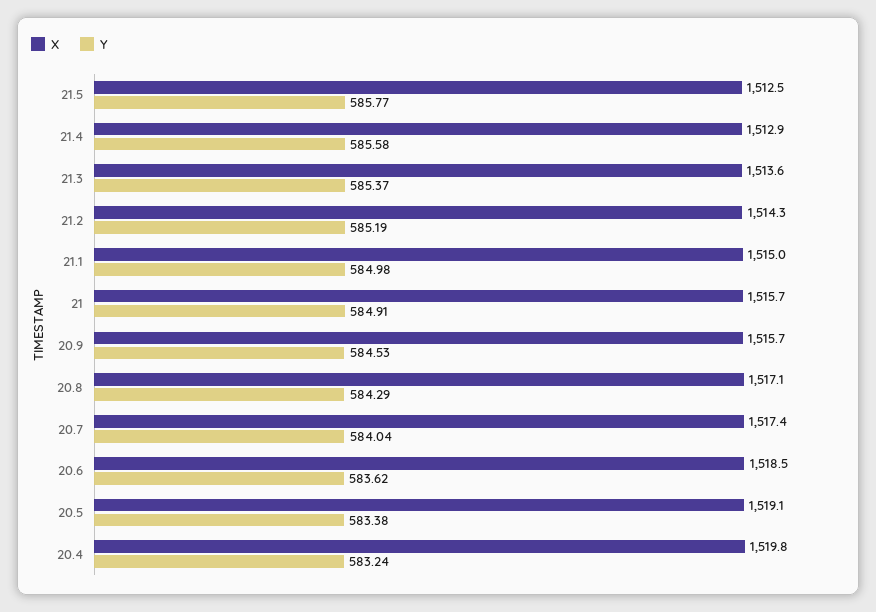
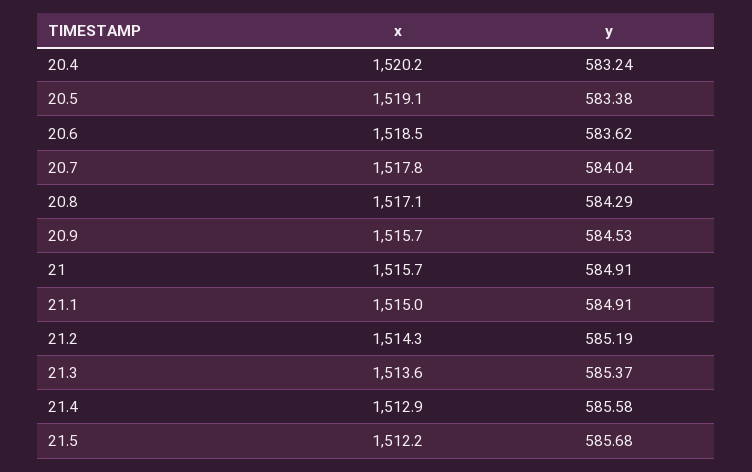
  {
    "X": {
-     "21.5": 1512.5,
+     "21.5": 1512.2,
      "21.4": 1512.9,
      "21.3": 1513.6,
      "21.2": 1514.3,
      "21.1": 1515,
      "21": 1515.7,
      "20.9": 1515.7,
      "20.8": 1517.1,
-     "20.7": 1517.4,
+     "20.7": 1517.8,
      "20.6": 1518.5,
      "20.5": 1519.1,
-     "20.4": 1519.8
+     "20.4": 1520.2
    },
    "Y": {
-     "21.5": 585.77,
+     "21.5": 585.68,
      "21.4": 585.58,
      "21.3": 585.37,
      "21.2": 585.19,
-     "21.1": 584.98,
+     "21.1": 584.91,
      "21": 584.91,
      "20.9": 584.53,
      "20.8": 584.29,
      "20.7": 584.04,
      "20.6": 583.62,
      "20.5": 583.38,
      "20.4": 583.24
    }
  }

